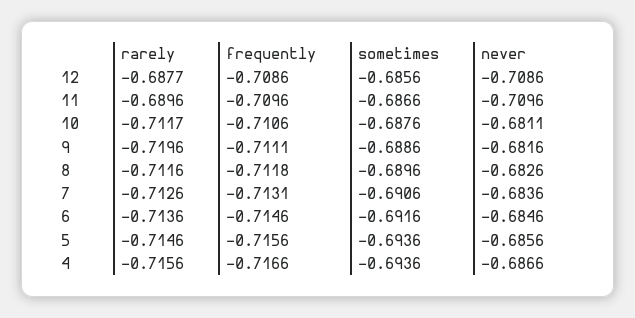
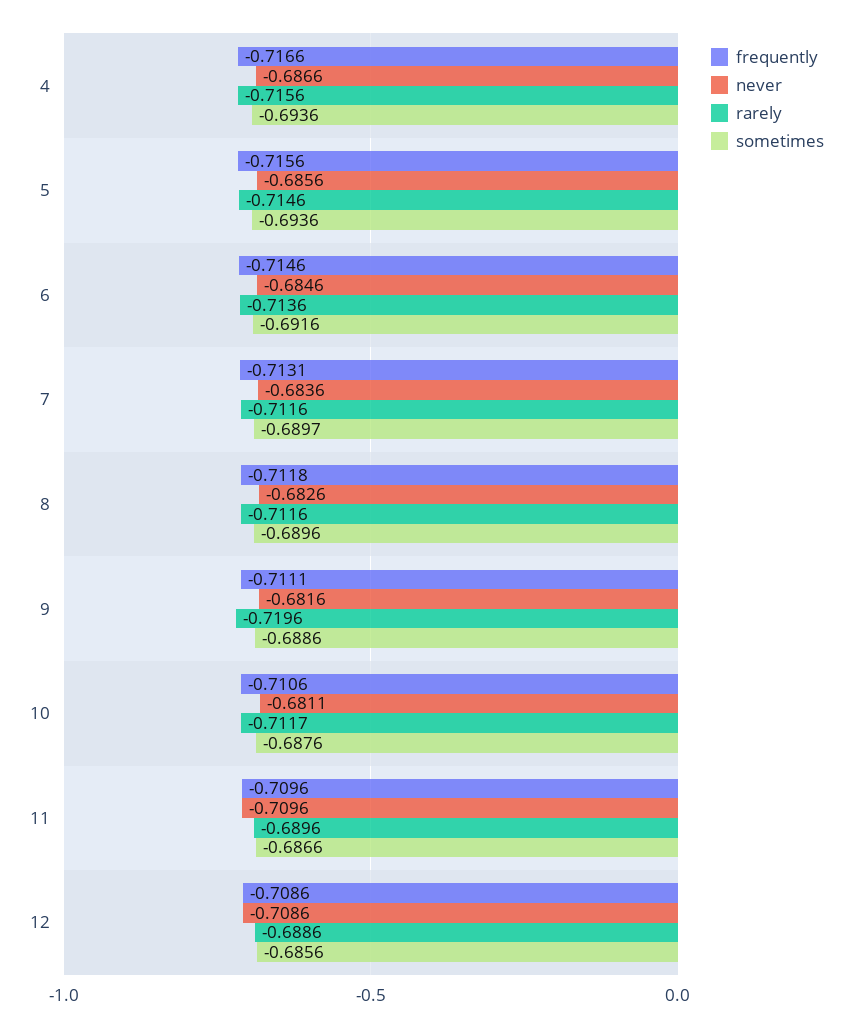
  {
    "rarely": {
-     "12": -0.6877,
+     "12": -0.6886,
      "11": -0.6896,
      "10": -0.7117,
      "9": -0.7196,
      "8": -0.7116,
-     "7": -0.7126,
+     "7": -0.7116,
      "6": -0.7136,
      "5": -0.7146,
      "4": -0.7156
    },
    "frequently": {
      "12": -0.7086,
      "11": -0.7096,
      "10": -0.7106,
      "9": -0.7111,
      "8": -0.7118,
      "7": -0.7131,
      "6": -0.7146,
      "5": -0.7156,
      "4": -0.7166
    },
    "sometimes": {
      "12": -0.6856,
      "11": -0.6866,
      "10": -0.6876,
      "9": -0.6886,
      "8": -0.6896,
-     "7": -0.6906,
+     "7": -0.6897,
      "6": -0.6916,
      "5": -0.6936,
      "4": -0.6936
    },
    "never": {
      "12": -0.7086,
      "11": -0.7096,
      "10": -0.6811,
      "9": -0.6816,
      "8": -0.6826,
      "7": -0.6836,
      "6": -0.6846,
      "5": -0.6856,
      "4": -0.6866
    }
  }

